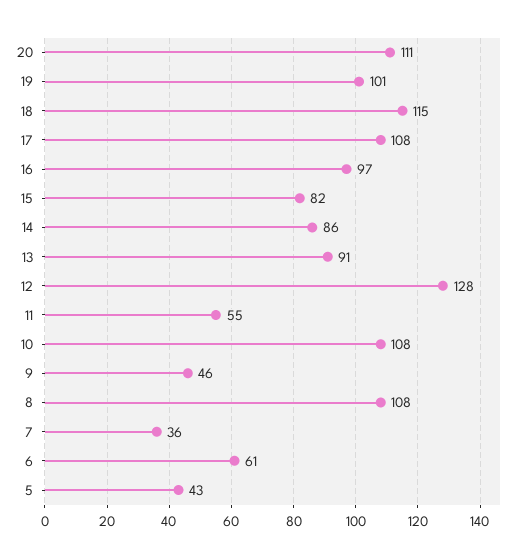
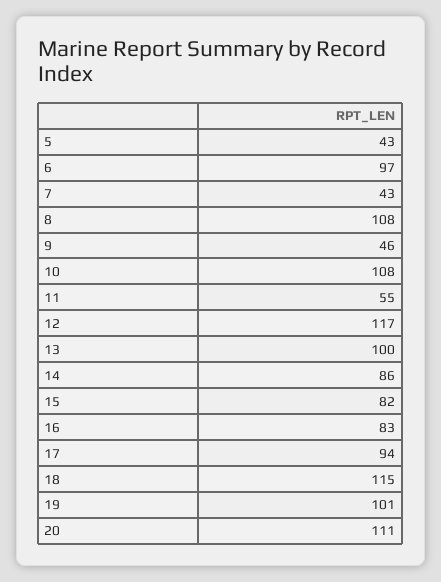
  {
    "20": 111,
    "19": 101,
    "18": 115,
-   "17": 108,
+   "17": 94,
-   "16": 97,
+   "16": 83,
    "15": 82,
    "14": 86,
-   "13": 91,
+   "13": 100,
-   "12": 128,
+   "12": 117,
    "11": 55,
    "10": 108,
    "9": 46,
    "8": 108,
-   "7": 36,
+   "7": 43,
-   "6": 61,
+   "6": 97,
    "5": 43
  }

